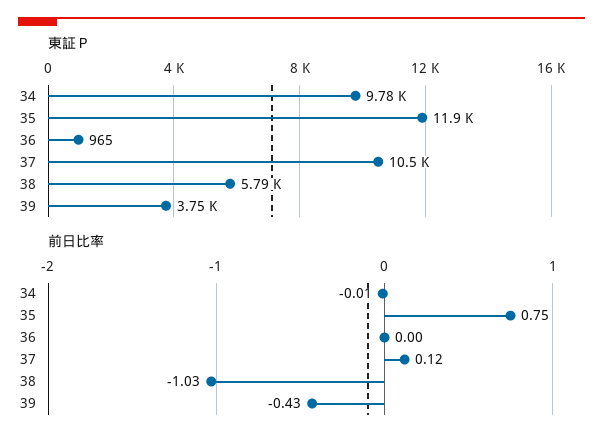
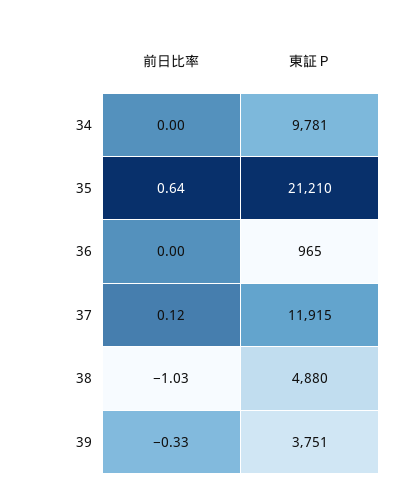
  {
    "東証Ｐ": {
      "34": 9781,
-     "35": 11900,
+     "35": 21210,
      "36": 965,
-     "37": 10500,
+     "37": 11915,
-     "38": 5790,
+     "38": 4880,
      "39": 3751
    },
    "前日比率": {
-     "34": -0.01,
+     "34": 0,
-     "35": 0.75,
+     "35": 0.64,
      "36": 0,
      "37": 0.12,
      "38": -1.03,
-     "39": -0.43
+     "39": -0.33
    }
  }

